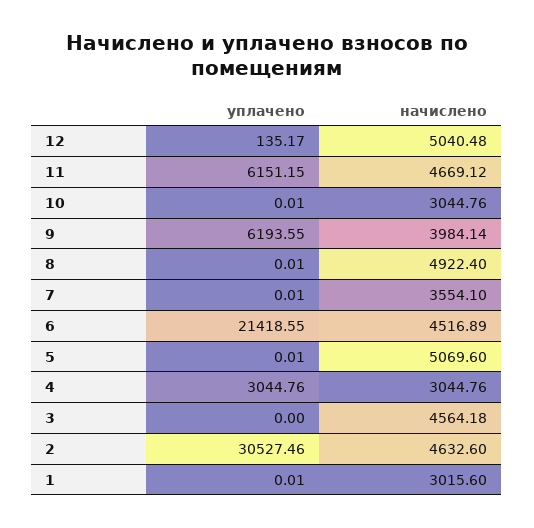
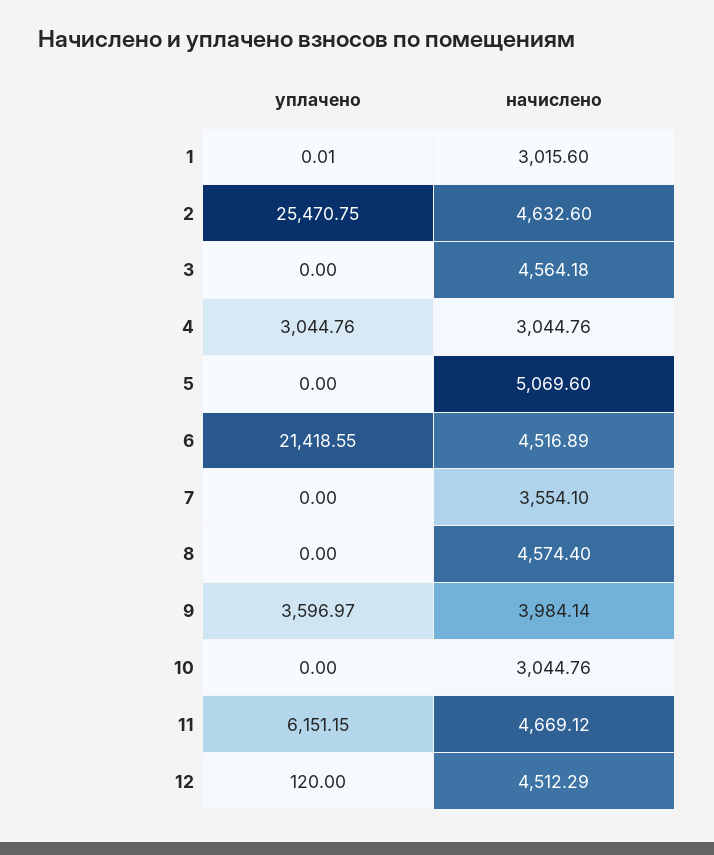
  {
    "уплачено": {
-     "12": 135.17,
+     "12": 120,
      "11": 6151.15,
-     "10": 0.01,
+     "10": 0,
-     "9": 6193.55,
+     "9": 3596.97,
-     "8": 0.01,
+     "8": 0,
-     "7": 0.01,
+     "7": 0,
      "6": 21418.55,
-     "5": 0.01,
+     "5": 0,
      "4": 3044.76,
      "3": 0,
-     "2": 30527.46,
+     "2": 25470.75,
      "1": 0.01
    },
    "начислено": {
-     "12": 5040.48,
+     "12": 4512.29,
      "11": 4669.12,
      "10": 3044.76,
      "9": 3984.14,
-     "8": 4922.4,
+     "8": 4574.4,
      "7": 3554.1,
      "6": 4516.89,
      "5": 5069.6,
      "4": 3044.76,
      "3": 4564.18,
      "2": 4632.6,
      "1": 3015.6
    }
  }

